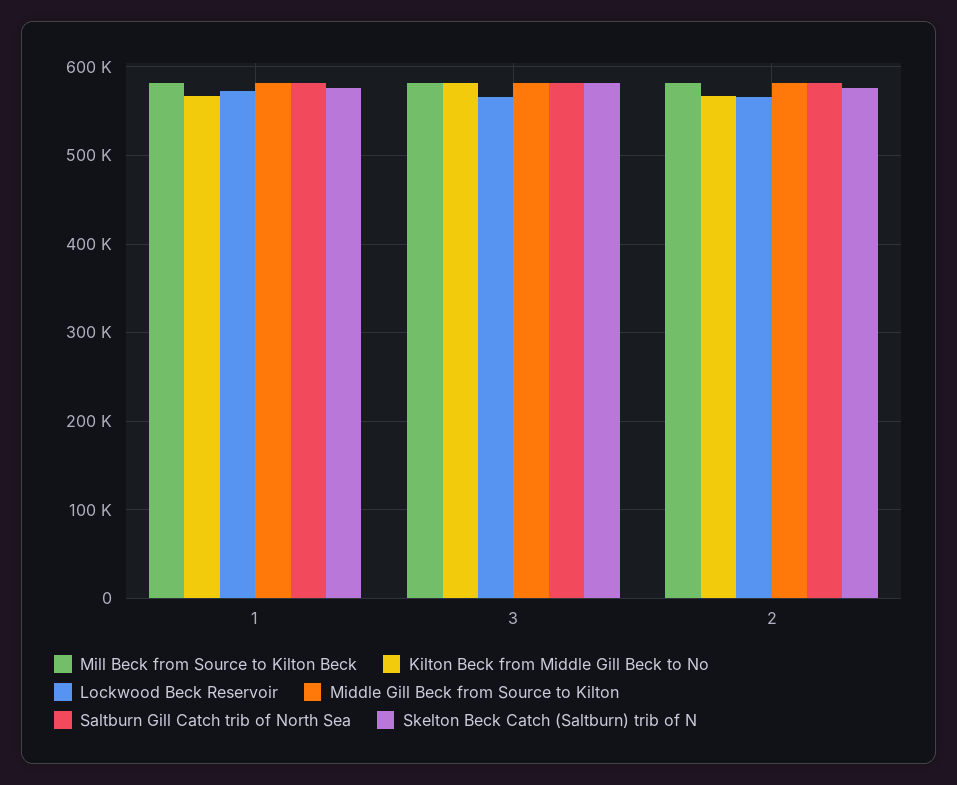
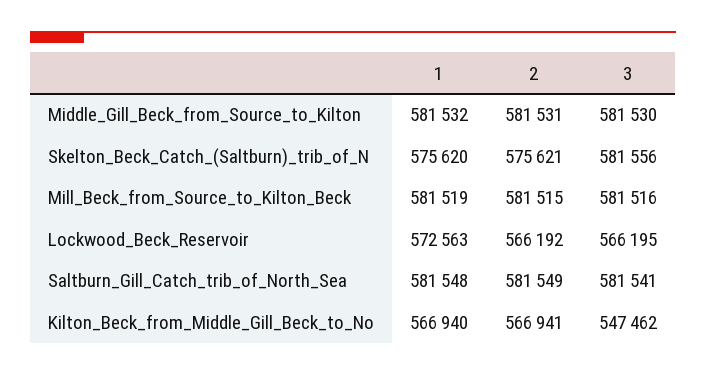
  {
    "Mill Beck from Source to Kilton Beck": {
      "1": 581519,
      "3": 581516,
      "2": 581515
    },
    "Kilton Beck from Middle Gill Beck to No": {
      "1": 566940,
-     "3": 580000,
+     "3": 547462,
      "2": 566941
    },
    "Lockwood Beck Reservoir": {
      "1": 572563,
      "3": 566195,
      "2": 566192
    },
    "Middle Gill Beck from Source to Kilton": {
      "1": 581532,
      "3": 581530,
      "2": 581531
    },
    "Saltburn Gill Catch trib of North Sea": {
      "1": 581548,
      "3": 581541,
      "2": 581549
    },
    "Skelton Beck Catch (Saltburn) trib of N": {
      "1": 575620,
      "3": 581556,
      "2": 575621
    }
  }

